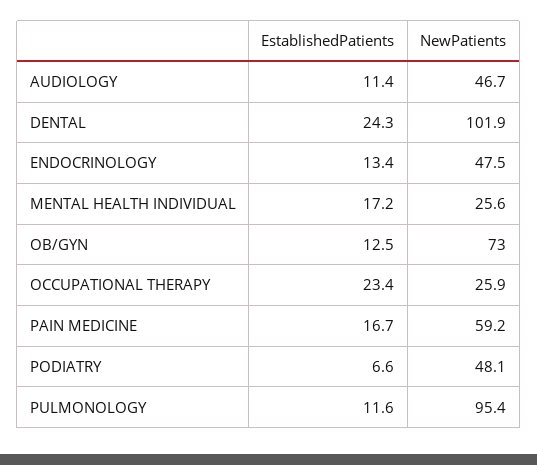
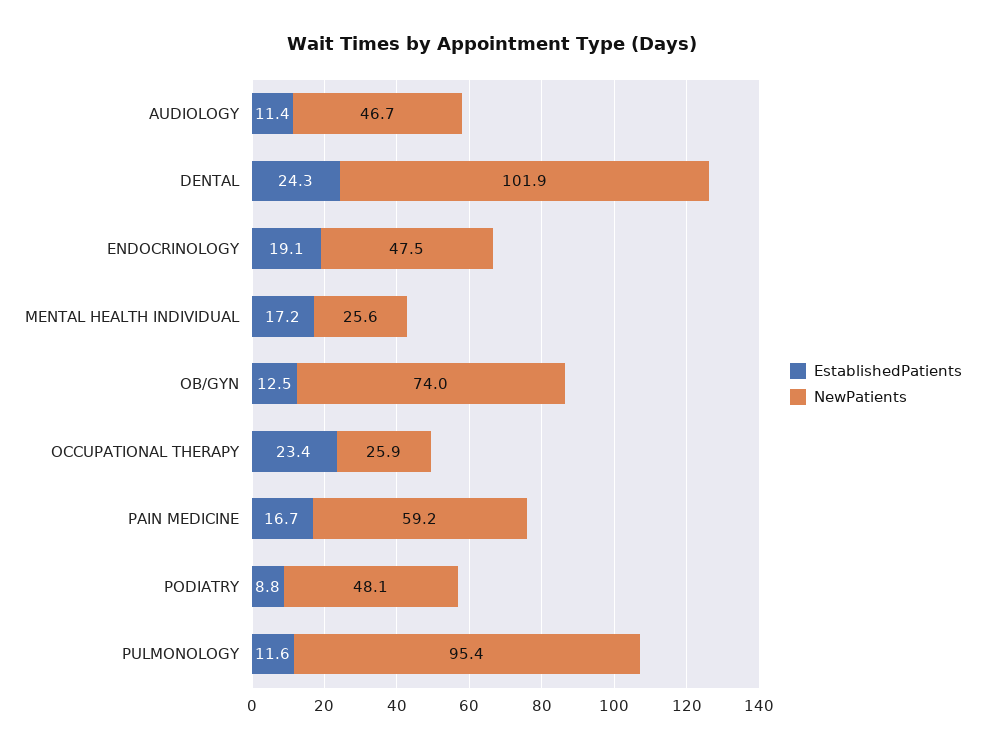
  {
    "EstablishedPatients": {
      "AUDIOLOGY": 11.4,
      "DENTAL": 24.3,
-     "ENDOCRINOLOGY": 13.4,
+     "ENDOCRINOLOGY": 19.1,
      "MENTAL HEALTH INDIVIDUAL": 17.2,
      "OB/GYN": 12.5,
      "OCCUPATIONAL THERAPY": 23.4,
      "PAIN MEDICINE": 16.7,
-     "PODIATRY": 6.6,
+     "PODIATRY": 8.8,
      "PULMONOLOGY": 11.6
    },
    "NewPatients": {
      "AUDIOLOGY": 46.7,
      "DENTAL": 101.9,
      "ENDOCRINOLOGY": 47.5,
      "MENTAL HEALTH INDIVIDUAL": 25.6,
-     "OB/GYN": 73,
+     "OB/GYN": 74,
      "OCCUPATIONAL THERAPY": 25.9,
      "PAIN MEDICINE": 59.2,
      "PODIATRY": 48.1,
      "PULMONOLOGY": 95.4
    }
  }

